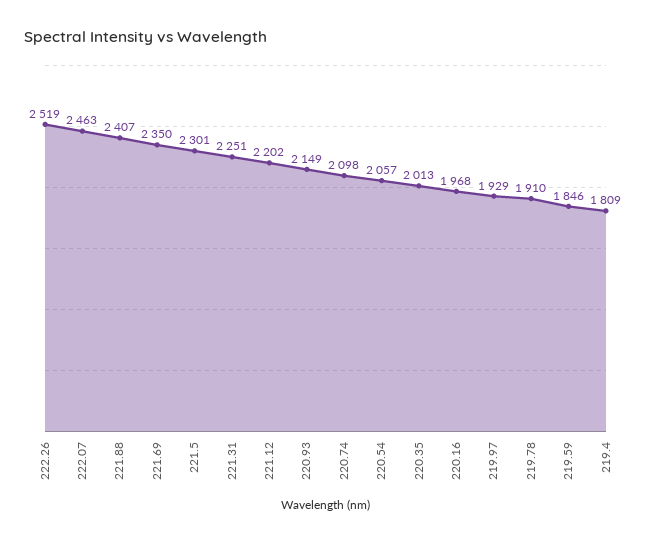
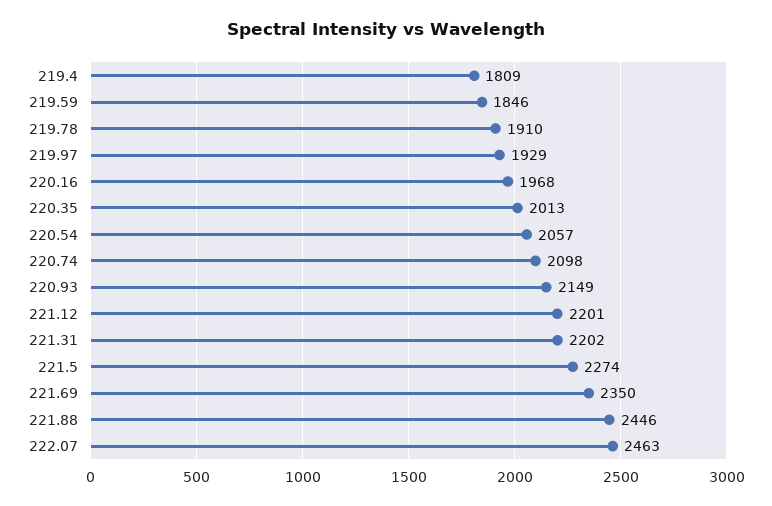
  {
-   "222.26": 2519,
    "222.07": 2463,
-   "221.88": 2407,
+   "221.88": 2446,
    "221.69": 2350,
-   "221.5": 2301,
+   "221.5": 2274,
-   "221.31": 2251,
+   "221.31": 2202,
-   "221.12": 2202,
+   "221.12": 2201,
    "220.93": 2149,
    "220.74": 2098,
    "220.54": 2057,
    "220.35": 2013,
    "220.16": 1968,
    "219.97": 1929,
    "219.78": 1910,
    "219.59": 1846,
    "219.4": 1809
  }

